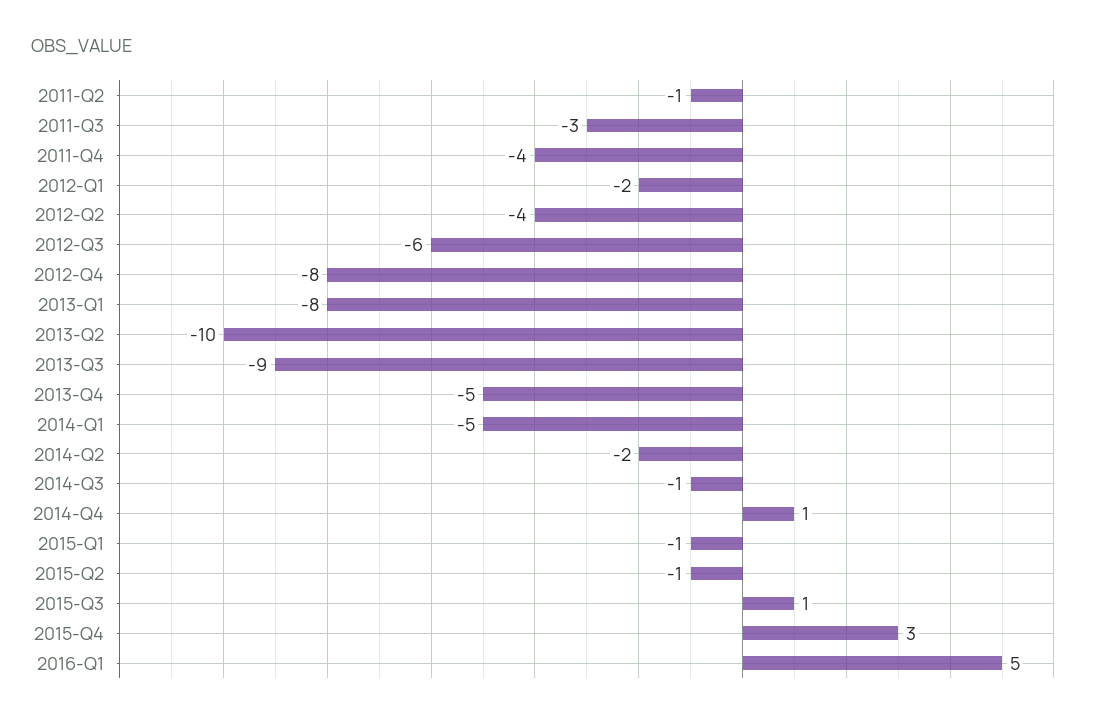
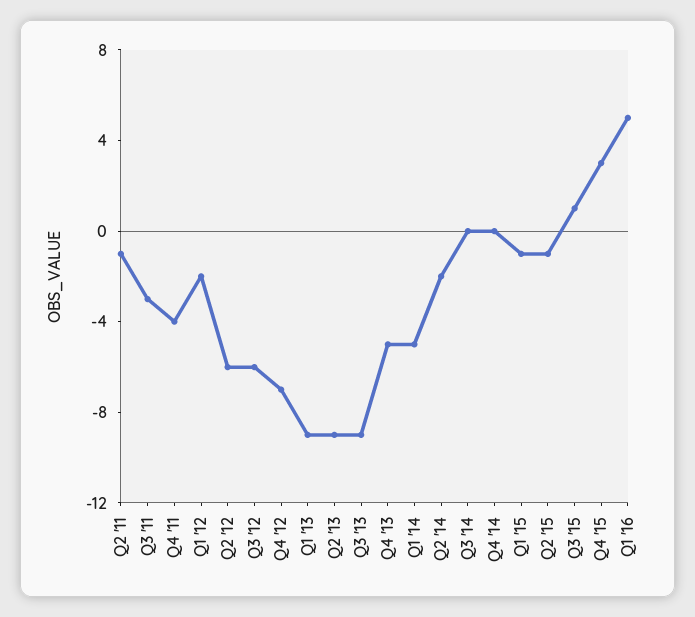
  {
    "2011-Q2": -1,
    "2011-Q3": -3,
    "2011-Q4": -4,
    "2012-Q1": -2,
-   "2012-Q2": -4,
+   "2012-Q2": -6,
    "2012-Q3": -6,
-   "2012-Q4": -8,
+   "2012-Q4": -7,
-   "2013-Q1": -8,
+   "2013-Q1": -9,
-   "2013-Q2": -10,
+   "2013-Q2": -9,
    "2013-Q3": -9,
    "2013-Q4": -5,
    "2014-Q1": -5,
    "2014-Q2": -2,
-   "2014-Q3": -1,
+   "2014-Q3": 0,
-   "2014-Q4": 1,
+   "2014-Q4": 0,
    "2015-Q1": -1,
    "2015-Q2": -1,
    "2015-Q3": 1,
    "2015-Q4": 3,
    "2016-Q1": 5
  }

